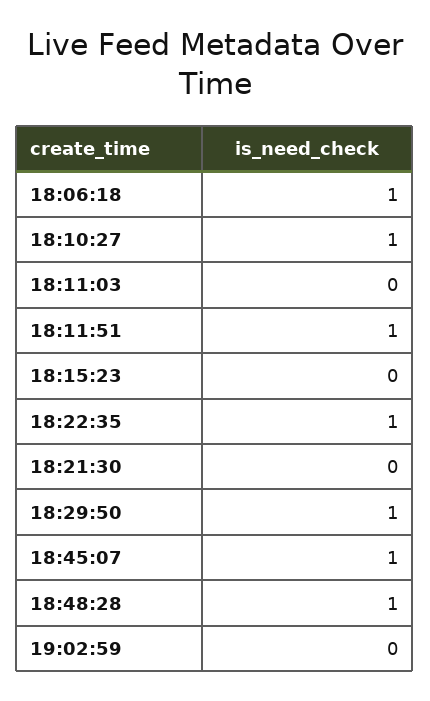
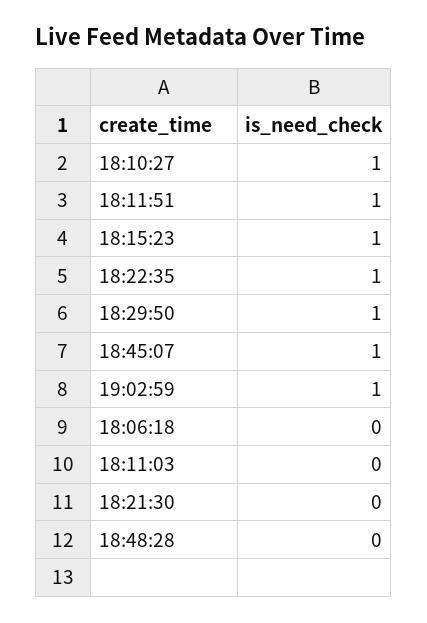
  {
-   "18:06:18": 1,
+   "18:06:18": 0,
    "18:10:27": 1,
    "18:11:03": 0,
    "18:11:51": 1,
-   "18:15:23": 0,
+   "18:15:23": 1,
    "18:22:35": 1,
    "18:21:30": 0,
    "18:29:50": 1,
    "18:45:07": 1,
-   "18:48:28": 1,
+   "18:48:28": 0,
-   "19:02:59": 0
+   "19:02:59": 1
  }

